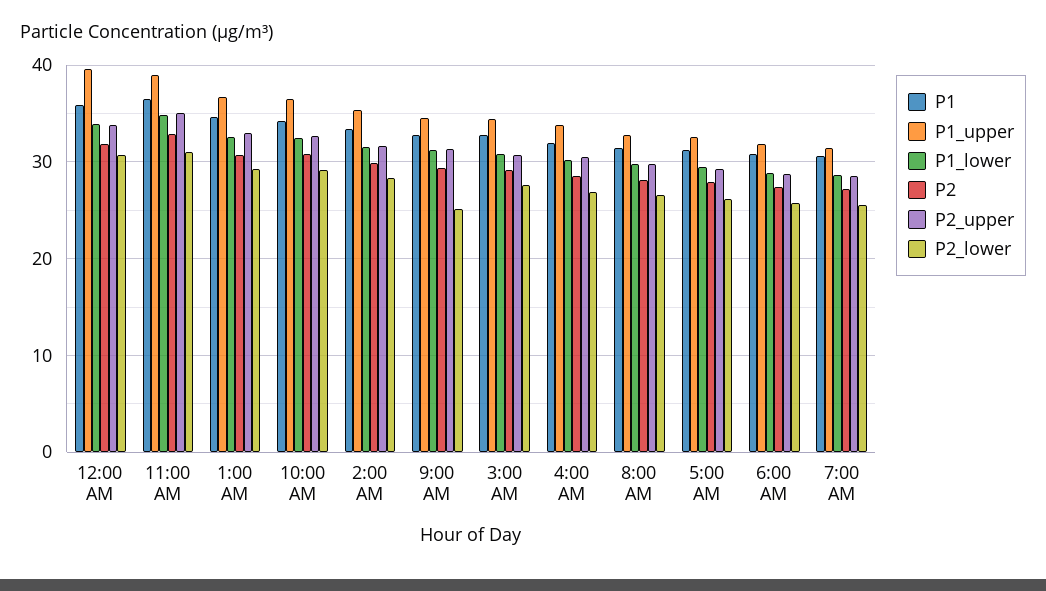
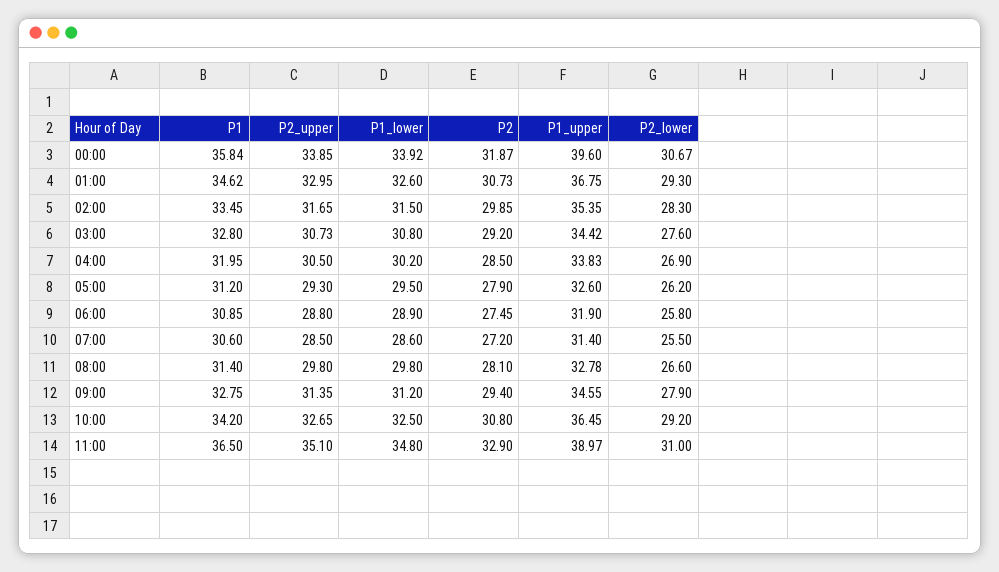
  {
    "P1": {
      "12:00 AM": 35.84,
      "11:00 AM": 36.5,
      "1:00 AM": 34.62,
      "10:00 AM": 34.2,
      "2:00 AM": 33.45,
      "9:00 AM": 32.75,
      "3:00 AM": 32.8,
      "4:00 AM": 31.95,
      "8:00 AM": 31.4,
      "5:00 AM": 31.2,
      "6:00 AM": 30.85,
      "7:00 AM": 30.6
    },
    "P1_upper": {
      "12:00 AM": 39.6,
      "11:00 AM": 38.97,
      "1:00 AM": 36.75,
      "10:00 AM": 36.45,
      "2:00 AM": 35.35,
      "9:00 AM": 34.55,
      "3:00 AM": 34.42,
      "4:00 AM": 33.83,
      "8:00 AM": 32.78,
      "5:00 AM": 32.6,
      "6:00 AM": 31.9,
      "7:00 AM": 31.4
    },
    "P1_lower": {
      "12:00 AM": 33.92,
      "11:00 AM": 34.8,
      "1:00 AM": 32.6,
      "10:00 AM": 32.5,
      "2:00 AM": 31.5,
      "9:00 AM": 31.2,
      "3:00 AM": 30.8,
      "4:00 AM": 30.2,
      "8:00 AM": 29.8,
      "5:00 AM": 29.5,
      "6:00 AM": 28.9,
      "7:00 AM": 28.6
    },
    "P2": {
      "12:00 AM": 31.87,
      "11:00 AM": 32.9,
      "1:00 AM": 30.73,
      "10:00 AM": 30.8,
      "2:00 AM": 29.85,
      "9:00 AM": 29.4,
      "3:00 AM": 29.2,
      "4:00 AM": 28.5,
      "8:00 AM": 28.1,
      "5:00 AM": 27.9,
      "6:00 AM": 27.45,
      "7:00 AM": 27.2
    },
    "P2_upper": {
      "12:00 AM": 33.85,
      "11:00 AM": 35.1,
      "1:00 AM": 32.95,
      "10:00 AM": 32.65,
      "2:00 AM": 31.65,
      "9:00 AM": 31.35,
      "3:00 AM": 30.73,
      "4:00 AM": 30.5,
      "8:00 AM": 29.8,
      "5:00 AM": 29.3,
      "6:00 AM": 28.8,
      "7:00 AM": 28.5
    },
    "P2_lower": {
      "12:00 AM": 30.67,
      "11:00 AM": 31,
      "1:00 AM": 29.3,
      "10:00 AM": 29.2,
      "2:00 AM": 28.3,
-     "9:00 AM": 25,
+     "9:00 AM": 27.9,
      "3:00 AM": 27.6,
      "4:00 AM": 26.9,
      "8:00 AM": 26.6,
      "5:00 AM": 26.2,
      "6:00 AM": 25.8,
      "7:00 AM": 25.5
    }
  }

